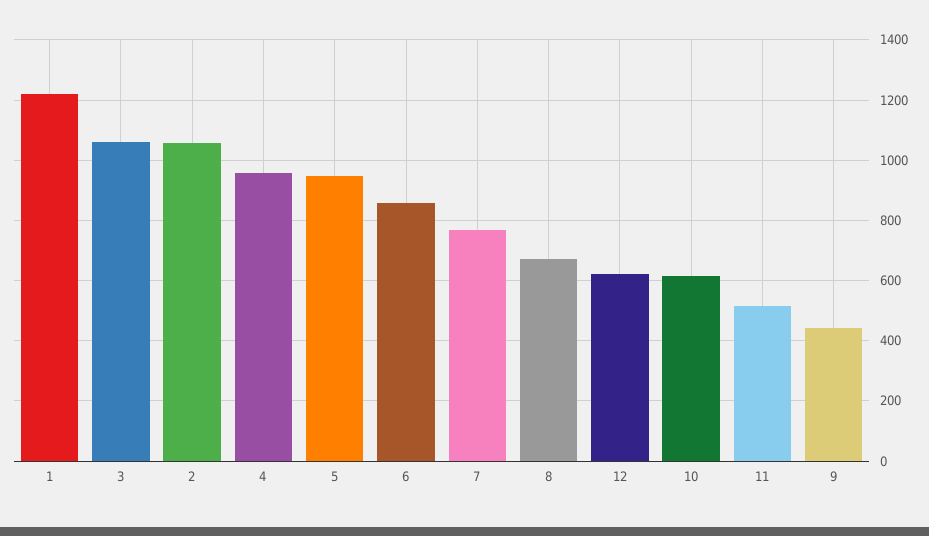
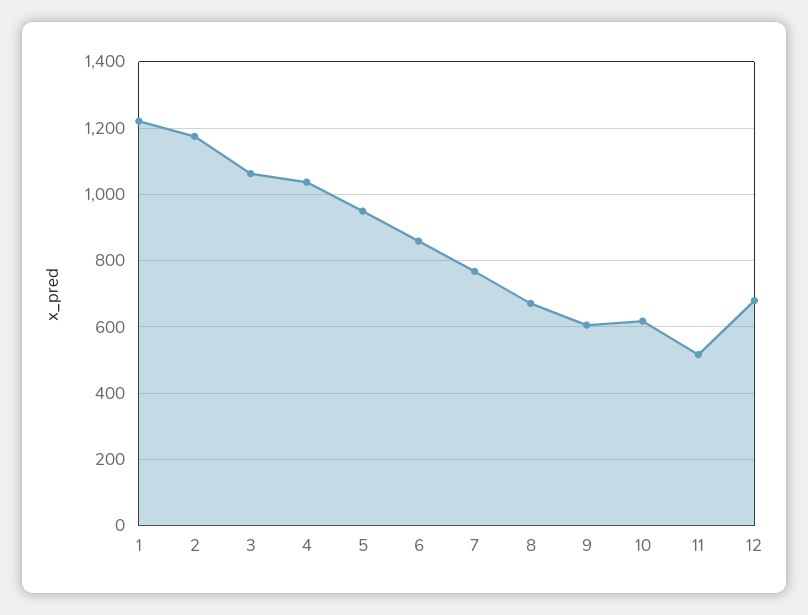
  {
    "1": 1220,
    "3": 1060,
-   "2": 1060,
+   "2": 1180,
-   "4": 960,
+   "4": 1040,
    "5": 940,
    "6": 860,
    "7": 760,
    "8": 680,
-   "12": 620,
+   "12": 680,
    "10": 620,
    "11": 520,
-   "9": 440
+   "9": 600
  }

